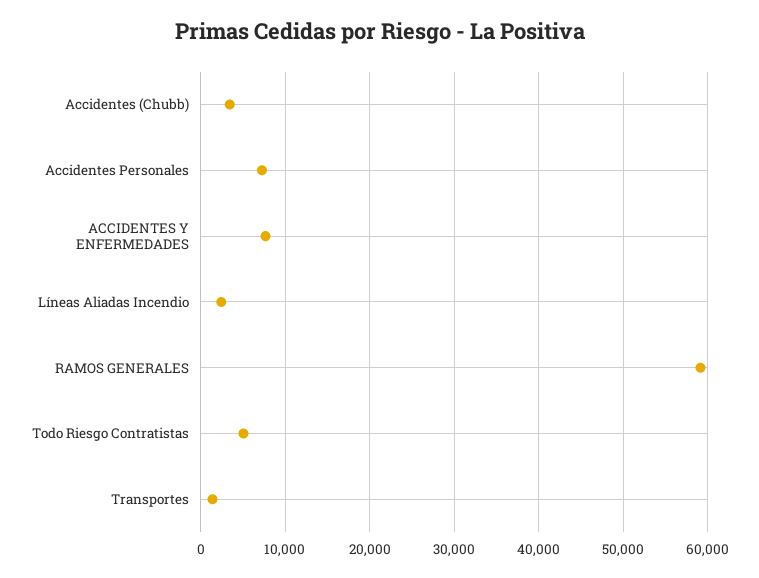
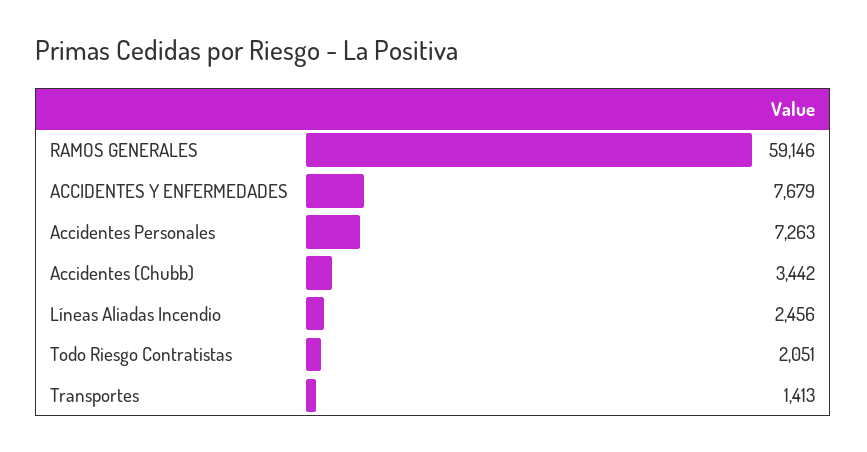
  {
    "Accidentes (Chubb)": 3442,
    "Accidentes Personales": 7263,
    "ACCIDENTES Y ENFERMEDADES": 7679,
    "Líneas Aliadas Incendio": 2456,
    "RAMOS GENERALES": 59146,
-   "Todo Riesgo Contratistas": 5000,
+   "Todo Riesgo Contratistas": 2051,
    "Transportes": 1413
  }

